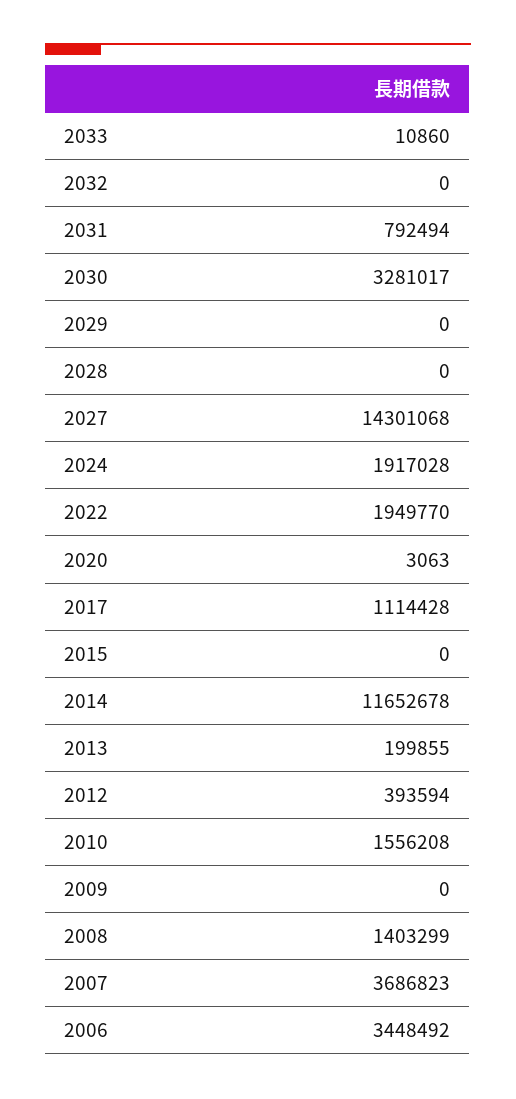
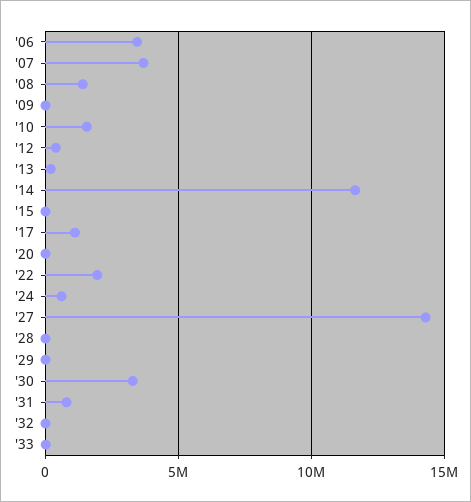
  {
    "2033": 10860,
    "2032": 0,
    "2031": 792494,
    "2030": 3281017,
    "2029": 0,
    "2028": 0,
    "2027": 14301068,
-   "2024": 1917028,
+   "2024": 500000,
    "2022": 1949770,
    "2020": 3063,
    "2017": 1114428,
    "2015": 0,
    "2014": 11652678,
    "2013": 199855,
    "2012": 393594,
    "2010": 1556208,
    "2009": 0,
    "2008": 1403299,
    "2007": 3686823,
    "2006": 3448492
  }

